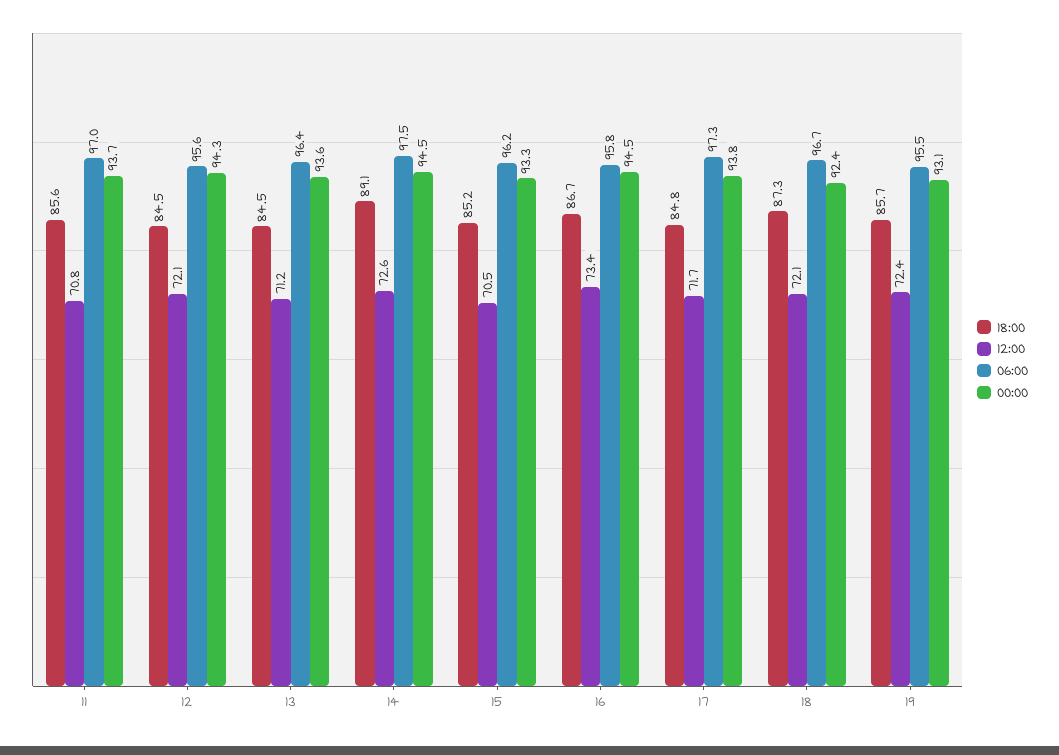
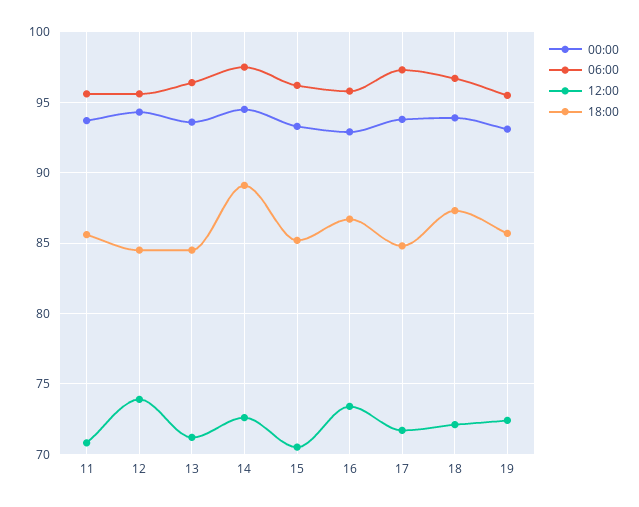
  {
    "18:00": {
      "11": 85.6,
      "12": 84.5,
      "13": 84.5,
      "14": 89.1,
      "15": 85.2,
      "16": 86.7,
      "17": 84.8,
      "18": 87.3,
      "19": 85.7
    },
    "12:00": {
      "11": 70.8,
-     "12": 72.1,
+     "12": 74,
      "13": 71.2,
      "14": 72.6,
      "15": 70.5,
      "16": 73.4,
      "17": 71.7,
      "18": 72.1,
      "19": 72.4
    },
    "06:00": {
-     "11": 97,
+     "11": 95.5,
      "12": 95.6,
      "13": 96.4,
      "14": 97.5,
      "15": 96.2,
      "16": 95.8,
      "17": 97.3,
      "18": 96.7,
      "19": 95.5
    },
    "00:00": {
      "11": 93.7,
      "12": 94.3,
      "13": 93.6,
      "14": 94.5,
      "15": 93.3,
-     "16": 94.5,
+     "16": 93,
      "17": 93.8,
-     "18": 92.4,
+     "18": 94,
      "19": 93.1
    }
  }

